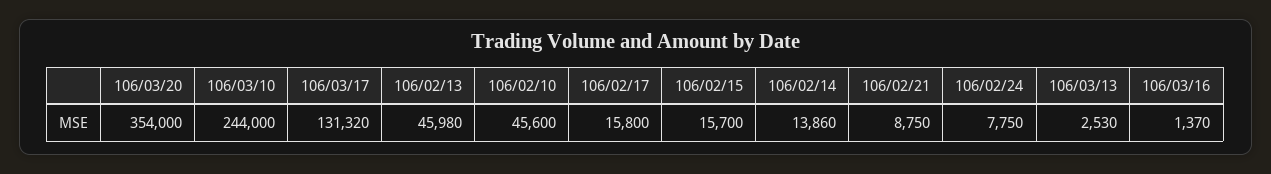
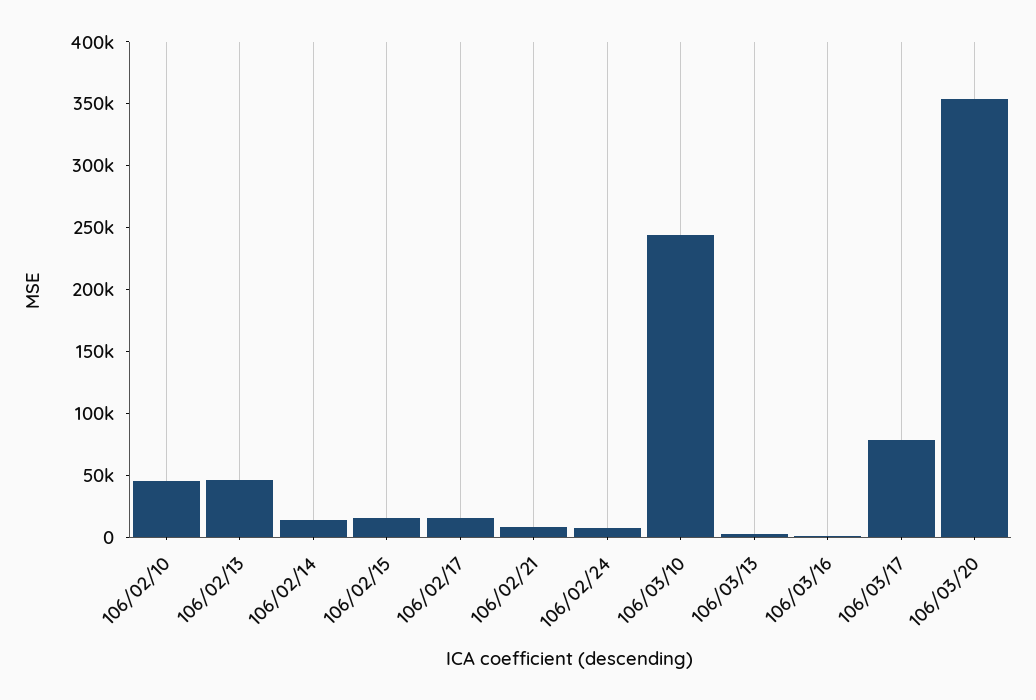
  {
    "106/03/20": 354000,
    "106/03/10": 244000,
-   "106/03/17": 131320,
+   "106/03/17": 80000,
    "106/02/13": 45980,
    "106/02/10": 45600,
    "106/02/17": 15800,
    "106/02/15": 15700,
    "106/02/14": 13860,
    "106/02/21": 8750,
    "106/02/24": 7750,
    "106/03/13": 2530,
    "106/03/16": 1370
  }

